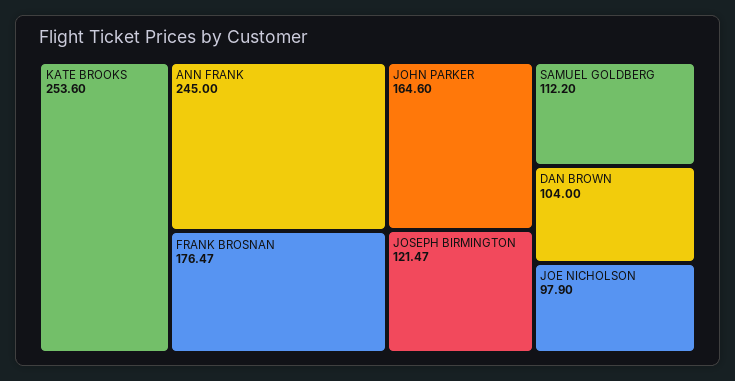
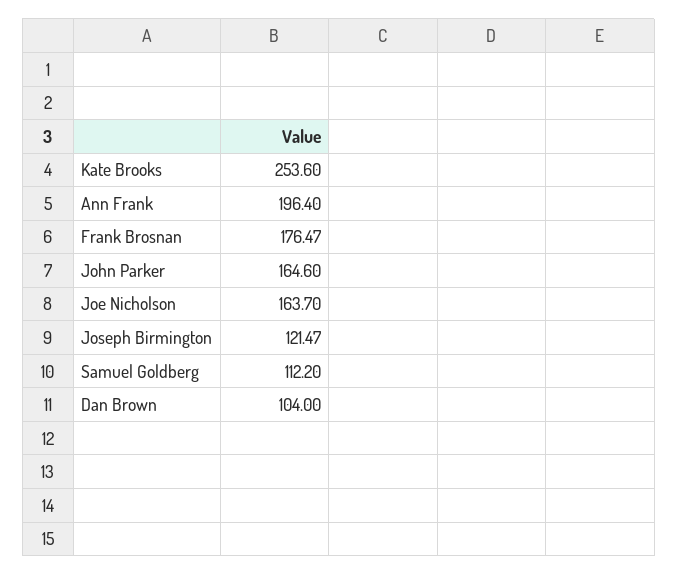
  {
    "KATE BROOKS": 253.6,
-   "ANN FRANK": 245,
+   "ANN FRANK": 196.4,
    "FRANK BROSNAN": 176.47,
    "JOHN PARKER": 164.6,
    "JOSEPH BIRMINGTON": 121.47,
    "SAMUEL GOLDBERG": 112.2,
    "DAN BROWN": 104,
-   "JOE NICHOLSON": 97.9
+   "JOE NICHOLSON": 163.7
  }

